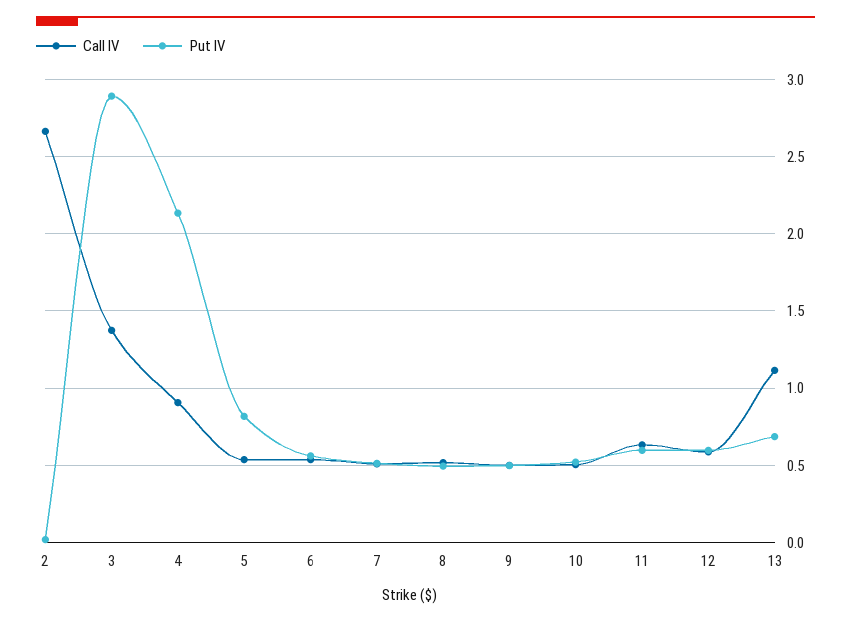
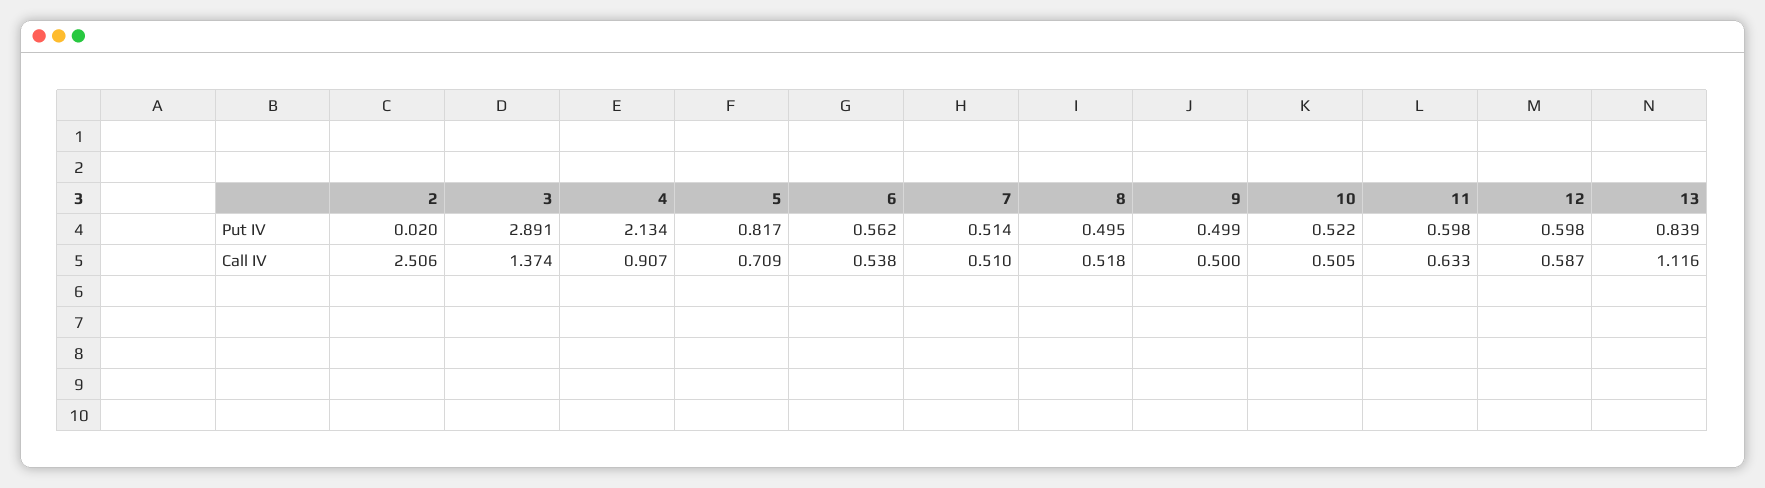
  {
    "Call IV": {
-     "2": 2.65,
+     "2": 2.506,
      "3": 1.374,
      "4": 0.907,
-     "5": 0.55,
+     "5": 0.709,
      "6": 0.538,
      "7": 0.51,
      "8": 0.518,
      "9": 0.5,
      "10": 0.505,
      "11": 0.633,
      "12": 0.587,
      "13": 1.116
    },
    "Put IV": {
      "2": 0.02,
      "3": 2.891,
      "4": 2.134,
      "5": 0.817,
      "6": 0.562,
      "7": 0.514,
      "8": 0.495,
      "9": 0.499,
      "10": 0.522,
      "11": 0.598,
      "12": 0.598,
-     "13": 0.7
+     "13": 0.839
    }
  }

